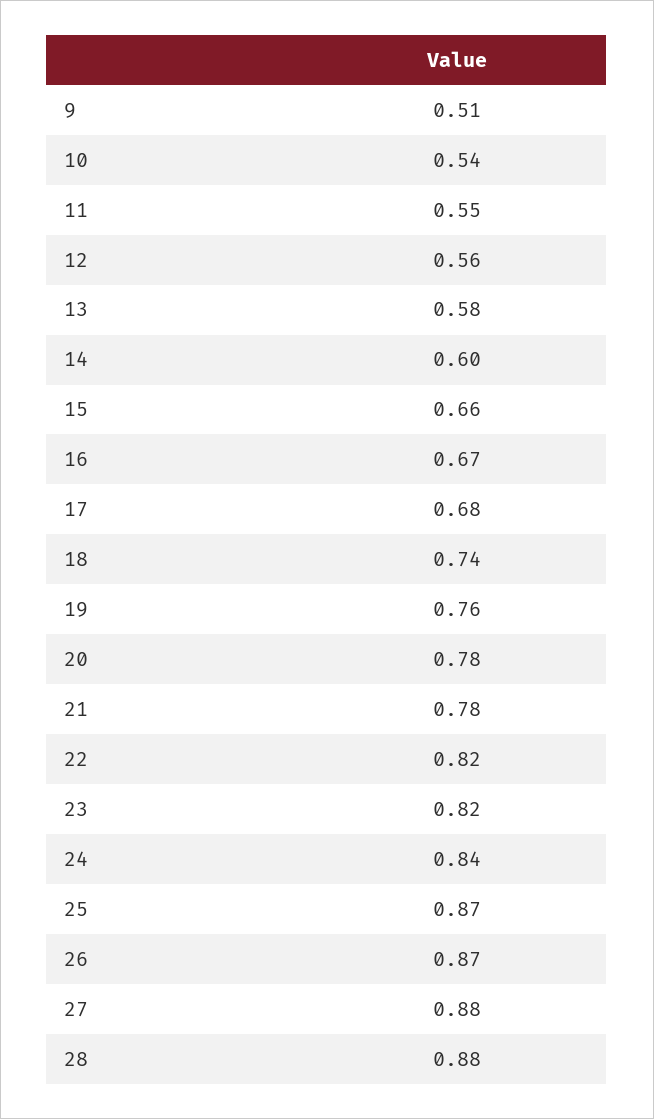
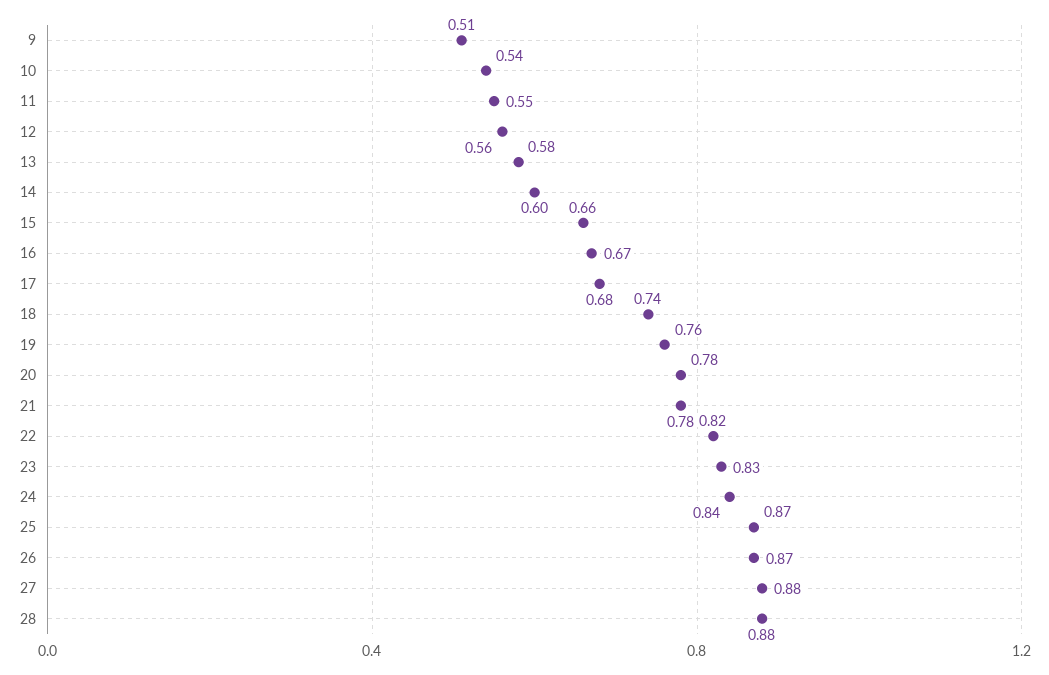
  {
    "9": 0.51,
    "10": 0.54,
    "11": 0.55,
    "12": 0.56,
    "13": 0.58,
    "14": 0.6,
    "15": 0.66,
    "16": 0.67,
    "17": 0.68,
    "18": 0.74,
    "19": 0.76,
    "20": 0.78,
    "21": 0.78,
    "22": 0.82,
-   "23": 0.82,
+   "23": 0.83,
    "24": 0.84,
    "25": 0.87,
    "26": 0.87,
    "27": 0.88,
    "28": 0.88
  }

